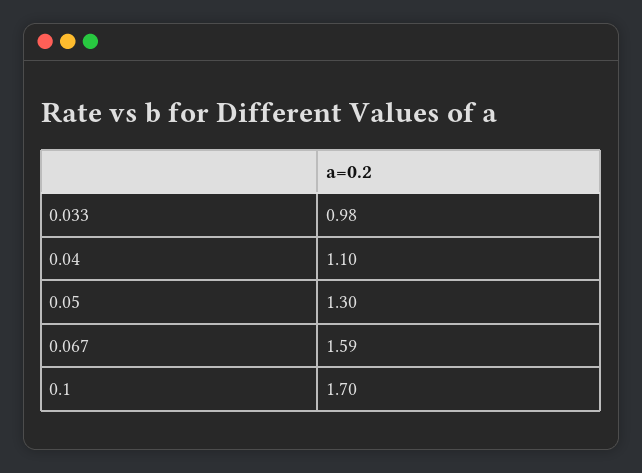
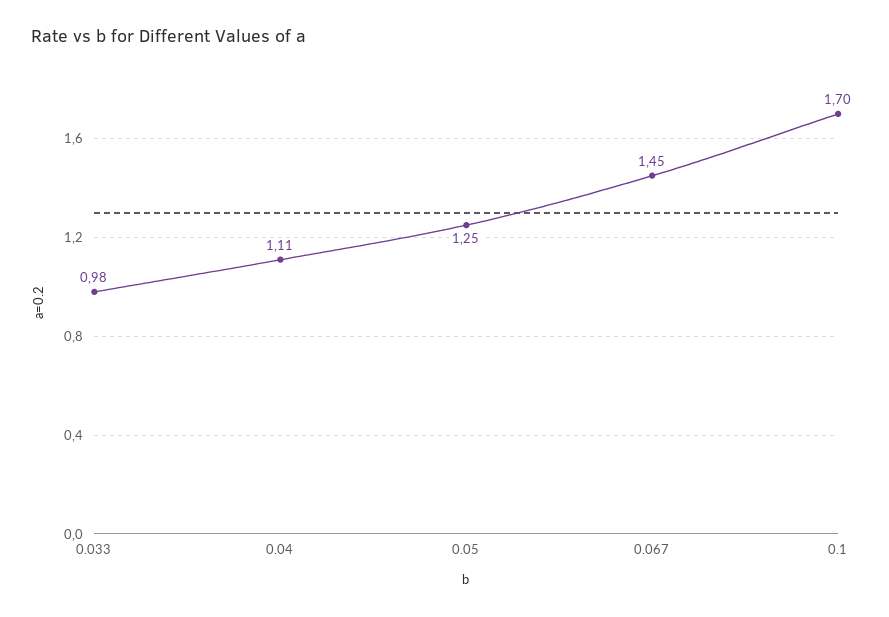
  {
    "0.033": 0.98,
-   "0.04": 1.1,
+   "0.04": 1.11,
-   "0.05": 1.3,
+   "0.05": 1.25,
-   "0.067": 1.59,
+   "0.067": 1.45,
    "0.1": 1.7
  }

